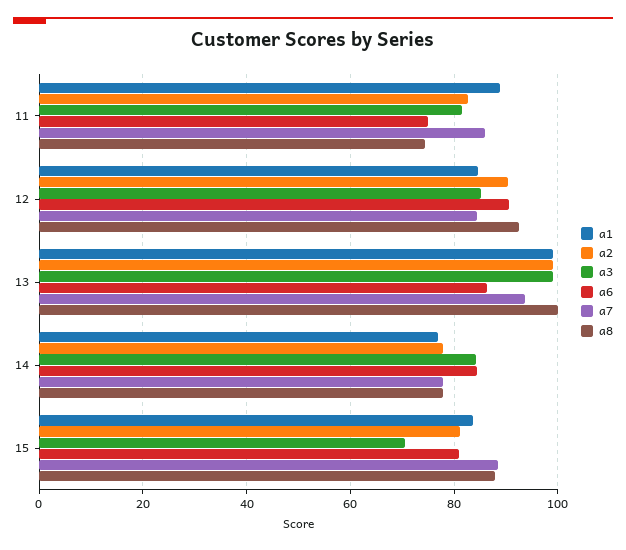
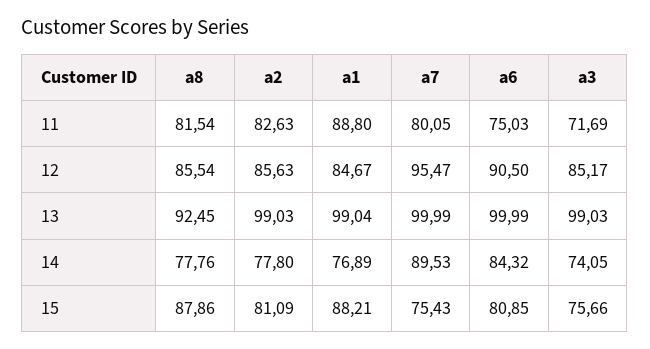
  {
    "a1": {
      "11": 88.8,
      "12": 84.67,
      "13": 99.04,
      "14": 76.89,
-     "15": 84
+     "15": 88.21
    },
    "a2": {
      "11": 82.63,
-     "12": 90,
+     "12": 85.63,
      "13": 99.03,
      "14": 77.8,
      "15": 81.09
    },
    "a3": {
-     "11": 82,
+     "11": 71.69,
      "12": 85.17,
      "13": 99.03,
-     "14": 84,
+     "14": 74.05,
-     "15": 70
+     "15": 75.66
    },
    "a6": {
      "11": 75.03,
      "12": 90.5,
-     "13": 86,
+     "13": 99.99,
      "14": 84.32,
      "15": 80.85
    },
    "a7": {
-     "11": 86,
+     "11": 80.05,
-     "12": 84,
+     "12": 95.47,
-     "13": 94,
+     "13": 99.99,
-     "14": 78,
+     "14": 89.53,
-     "15": 88
+     "15": 75.43
    },
    "a8": {
-     "11": 74,
+     "11": 81.54,
-     "12": 92,
+     "12": 85.54,
-     "13": 100,
+     "13": 92.45,
      "14": 77.76,
      "15": 87.86
    }
  }

